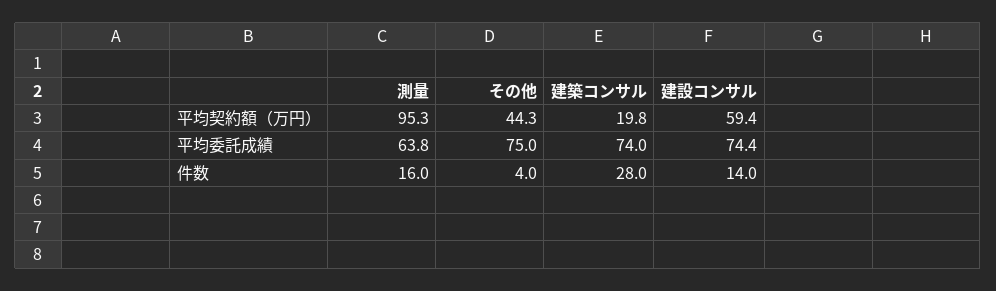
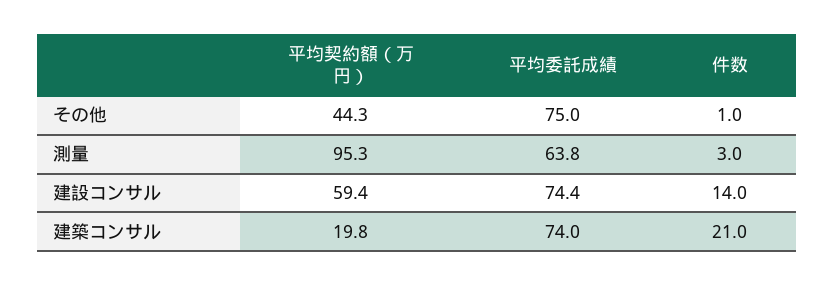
  {
    "測量": {
      "平均契約額（万円）": 95.3,
      "平均委託成績": 63.8,
-     "件数": 16
+     "件数": 3
    },
    "その他": {
      "平均契約額（万円）": 44.3,
      "平均委託成績": 75,
-     "件数": 4
+     "件数": 1
    },
    "建築コンサル": {
      "平均契約額（万円）": 19.8,
      "平均委託成績": 74,
-     "件数": 28
+     "件数": 21
    },
    "建設コンサル": {
      "平均契約額（万円）": 59.4,
      "平均委託成績": 74.4,
      "件数": 14
    }
  }

